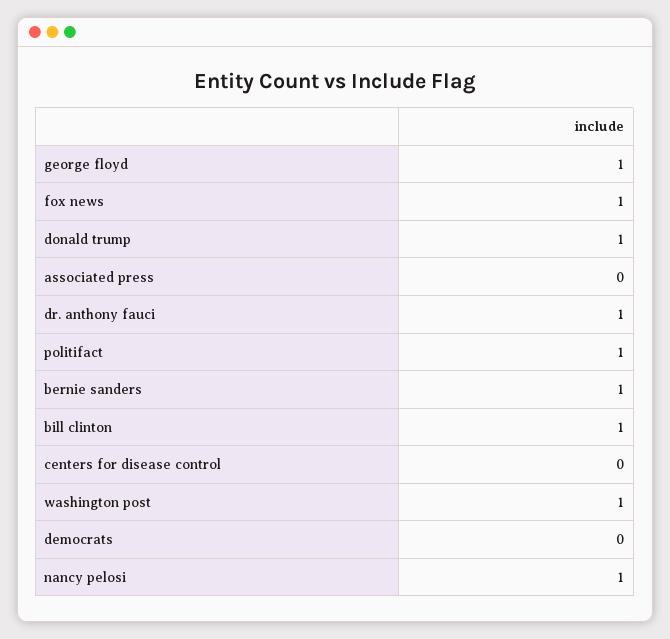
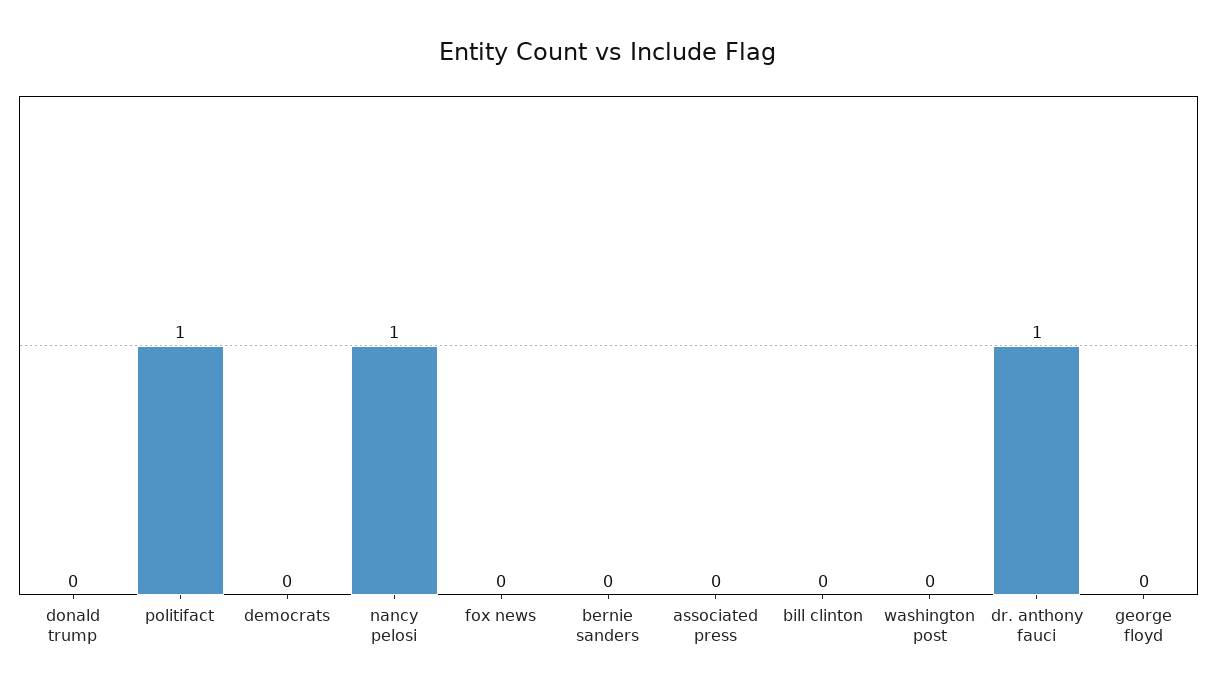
  {
-   "george floyd": 1,
+   "george floyd": 0,
-   "fox news": 1,
+   "fox news": 0,
-   "donald trump": 1,
+   "donald trump": 0,
    "associated press": 0,
    "dr. anthony fauci": 1,
    "politifact": 1,
-   "bernie sanders": 1,
+   "bernie sanders": 0,
-   "bill clinton": 1,
+   "bill clinton": 0,
-   "centers for disease control": 0,
-   "washington post": 1,
+   "washington post": 0,
    "democrats": 0,
    "nancy pelosi": 1
  }

